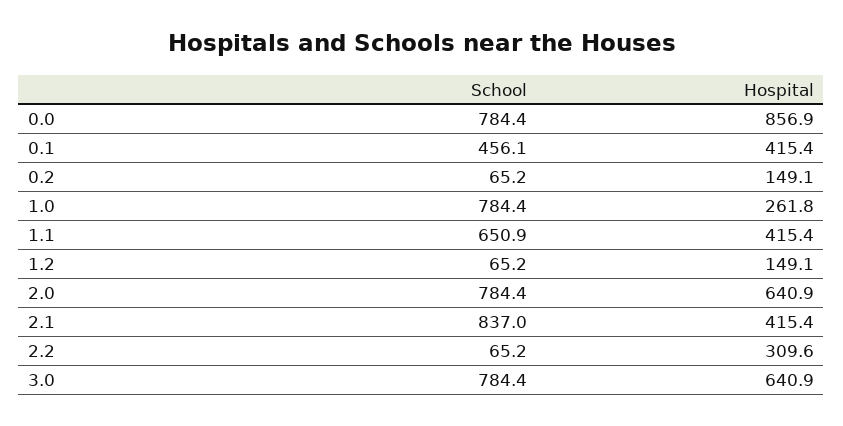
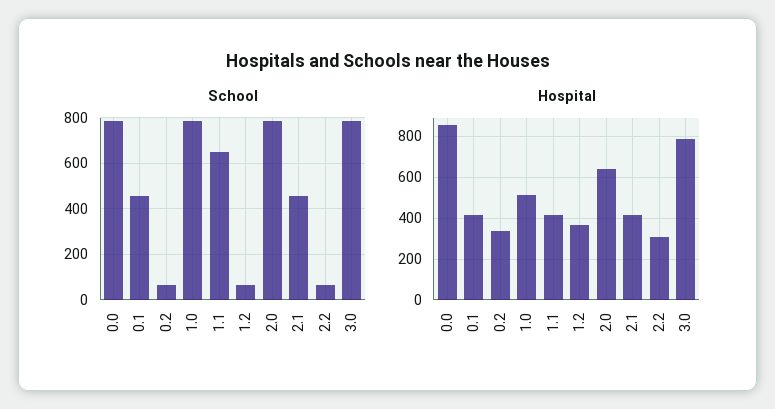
  {
    "School": {
      "0.0": 784.4,
      "0.1": 456.1,
      "0.2": 65.2,
      "1.0": 784.4,
      "1.1": 650.9,
      "1.2": 65.2,
      "2.0": 784.4,
-     "2.1": 837,
+     "2.1": 450,
      "2.2": 65.2,
      "3.0": 784.4
    },
    "Hospital": {
      "0.0": 856.9,
      "0.1": 415.4,
-     "0.2": 149.1,
+     "0.2": 350,
-     "1.0": 261.8,
+     "1.0": 500,
      "1.1": 415.4,
-     "1.2": 149.1,
+     "1.2": 350,
      "2.0": 640.9,
      "2.1": 415.4,
      "2.2": 309.6,
-     "3.0": 640.9
+     "3.0": 800
    }
  }

